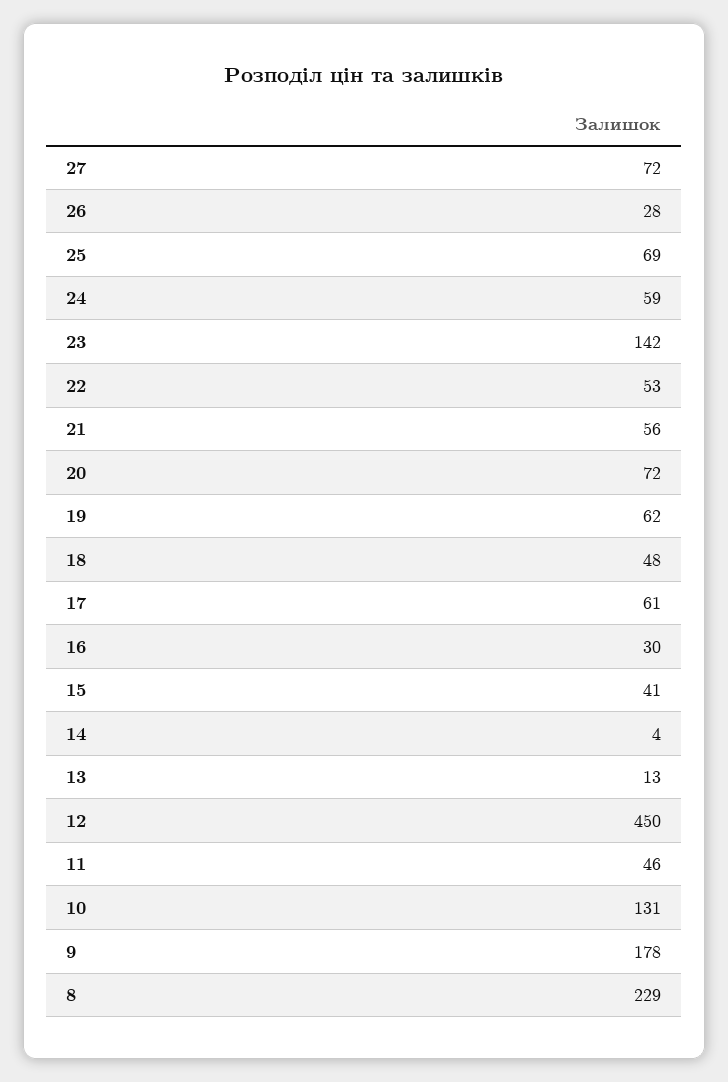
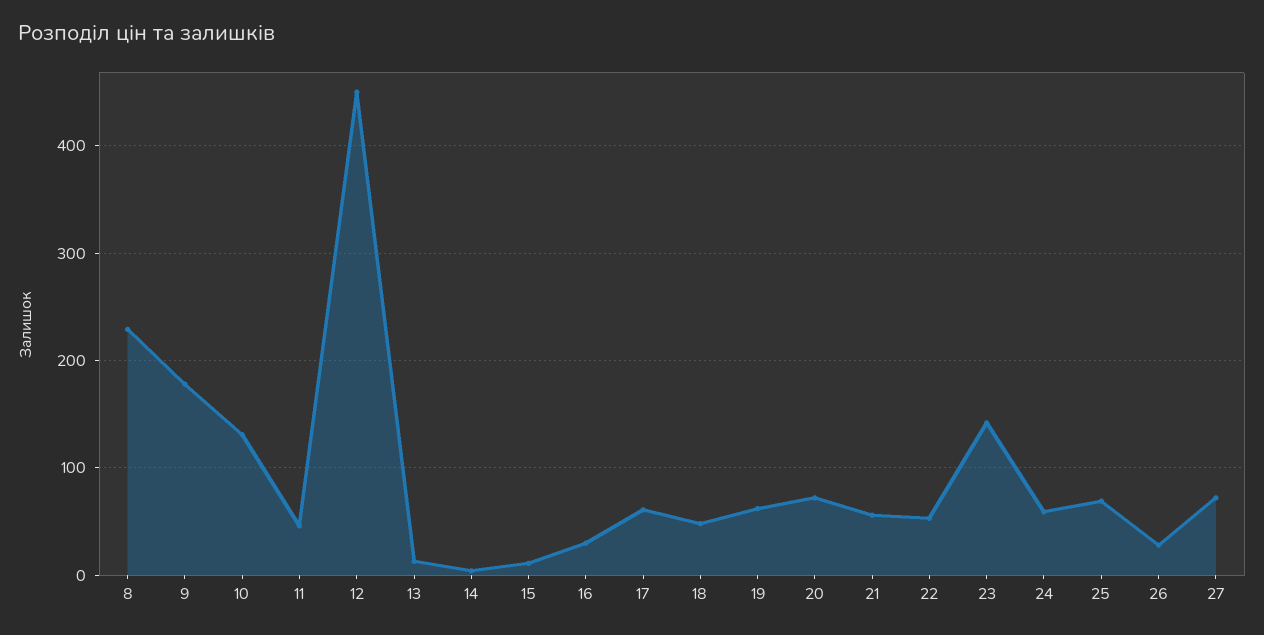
  {
    "27": 72,
    "26": 28,
    "25": 69,
    "24": 59,
    "23": 142,
    "22": 53,
    "21": 56,
    "20": 72,
    "19": 62,
    "18": 48,
    "17": 61,
    "16": 30,
-   "15": 41,
+   "15": 10,
    "14": 4,
    "13": 13,
    "12": 450,
    "11": 46,
    "10": 131,
    "9": 178,
    "8": 229
  }

